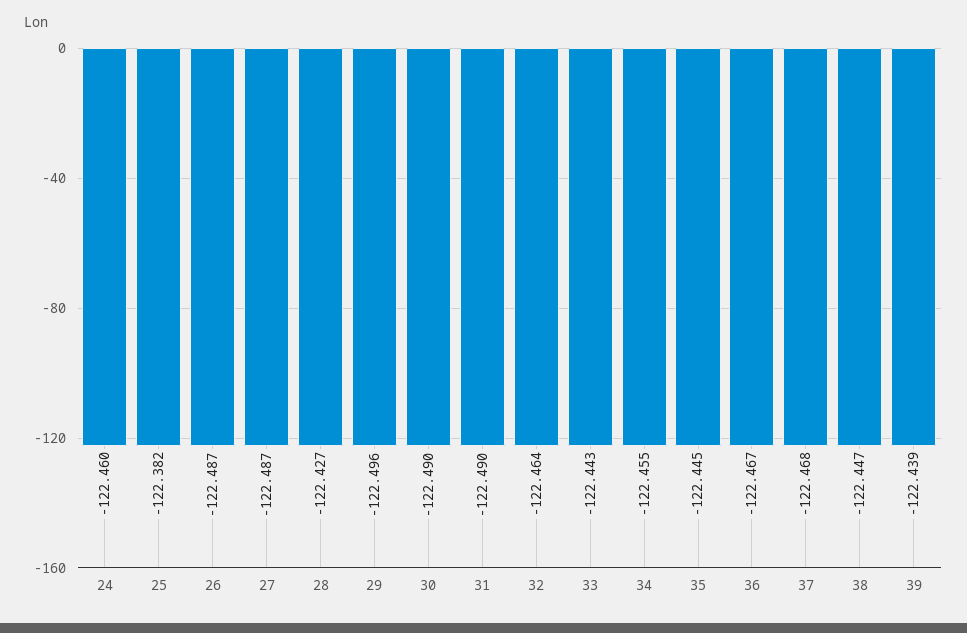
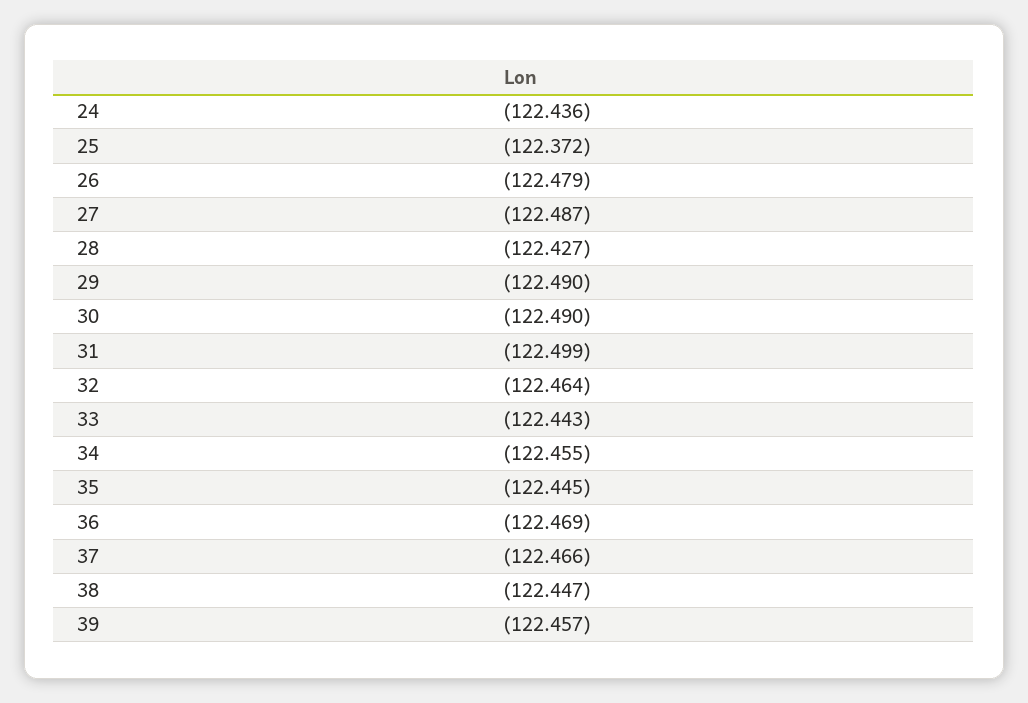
  {
-   "24": -122.46,
+   "24": -122.436,
-   "25": -122.382,
+   "25": -122.372,
-   "26": -122.487,
+   "26": -122.479,
    "27": -122.487,
    "28": -122.427,
-   "29": -122.496,
+   "29": -122.49,
    "30": -122.49,
-   "31": -122.49,
+   "31": -122.499,
    "32": -122.464,
    "33": -122.443,
    "34": -122.455,
    "35": -122.445,
-   "36": -122.467,
+   "36": -122.469,
-   "37": -122.468,
+   "37": -122.466,
    "38": -122.447,
-   "39": -122.439
+   "39": -122.457
  }

